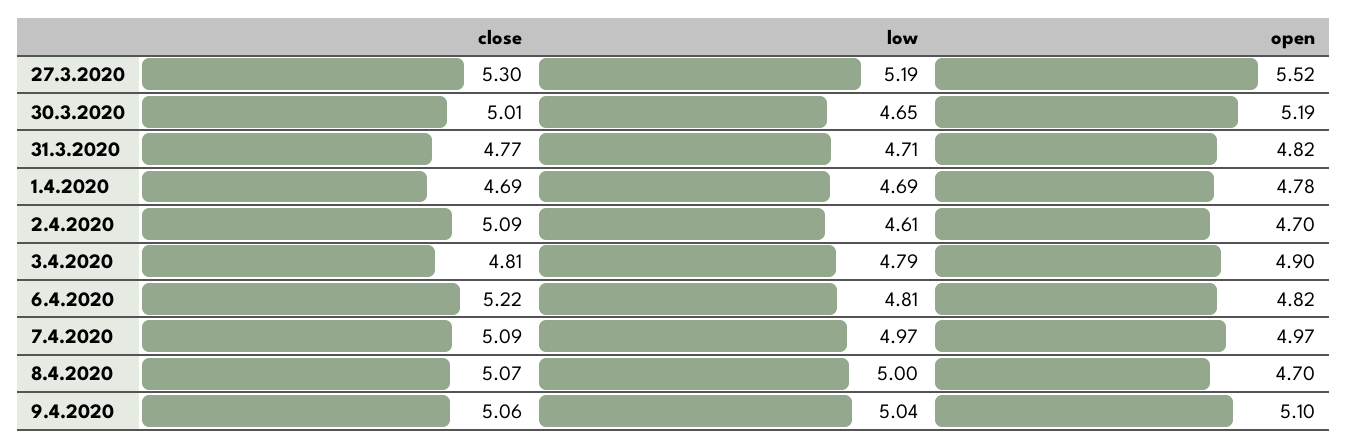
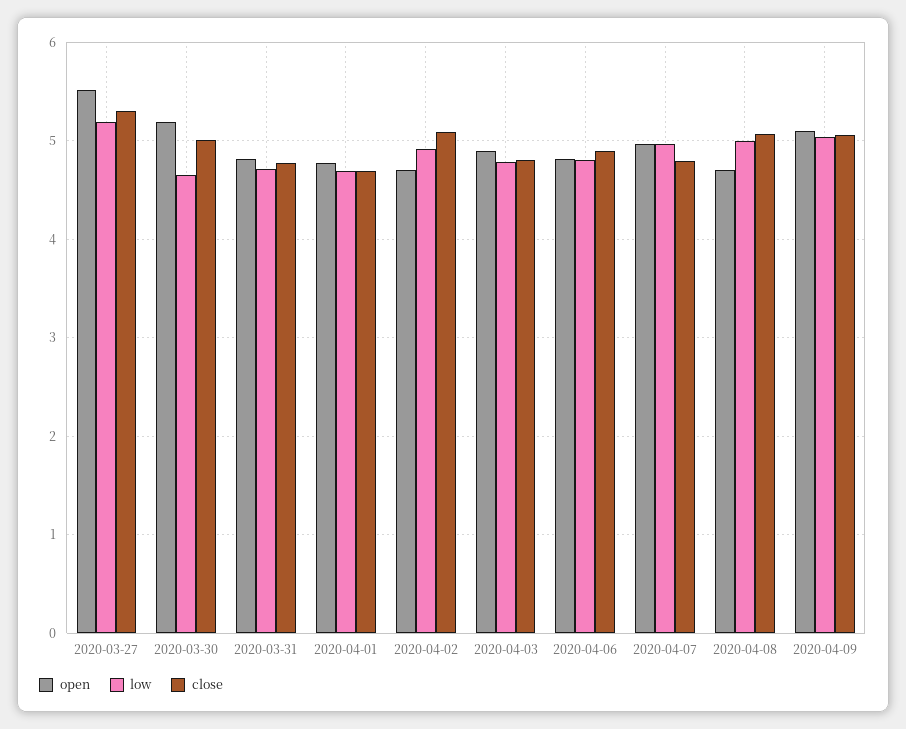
  {
    "close": {
      "27.3.2020": 5.3,
      "30.3.2020": 5.01,
      "31.3.2020": 4.77,
      "1.4.2020": 4.69,
      "2.4.2020": 5.09,
      "3.4.2020": 4.81,
-     "6.4.2020": 5.22,
+     "6.4.2020": 4.9,
-     "7.4.2020": 5.09,
+     "7.4.2020": 4.8,
      "8.4.2020": 5.07,
      "9.4.2020": 5.06
    },
    "low": {
      "27.3.2020": 5.19,
      "30.3.2020": 4.65,
      "31.3.2020": 4.71,
      "1.4.2020": 4.69,
-     "2.4.2020": 4.61,
+     "2.4.2020": 4.9,
      "3.4.2020": 4.79,
      "6.4.2020": 4.81,
      "7.4.2020": 4.97,
      "8.4.2020": 5,
      "9.4.2020": 5.04
    },
    "open": {
      "27.3.2020": 5.52,
      "30.3.2020": 5.19,
      "31.3.2020": 4.82,
      "1.4.2020": 4.78,
      "2.4.2020": 4.7,
      "3.4.2020": 4.9,
      "6.4.2020": 4.82,
      "7.4.2020": 4.97,
      "8.4.2020": 4.7,
      "9.4.2020": 5.1
    }
  }

